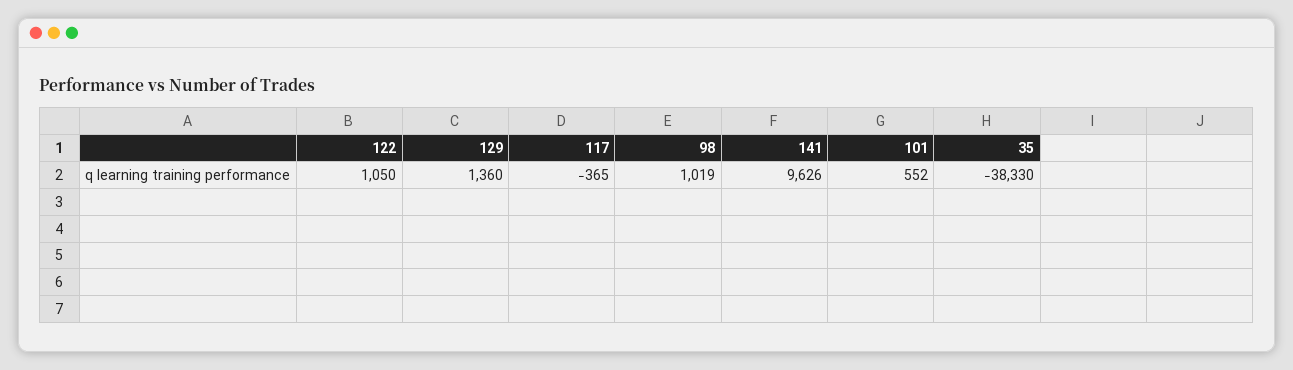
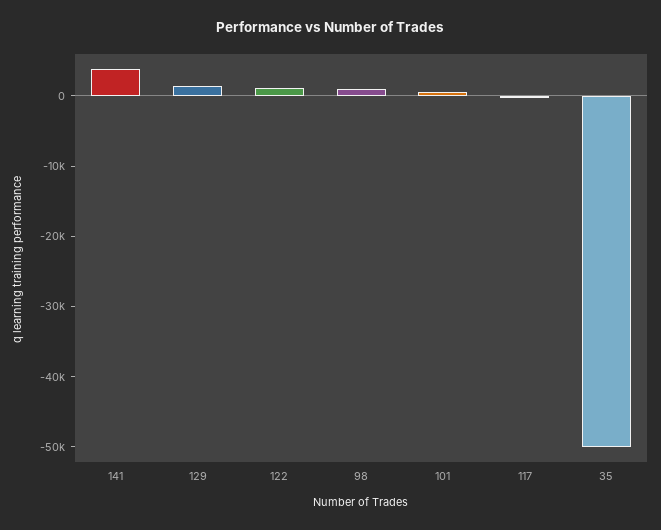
  {
    "122": 1050,
    "129": 1360,
    "117": -365,
    "98": 1019,
-   "141": 9626,
+   "141": 4000,
    "101": 552,
-   "35": -38330
+   "35": -50000
  }

